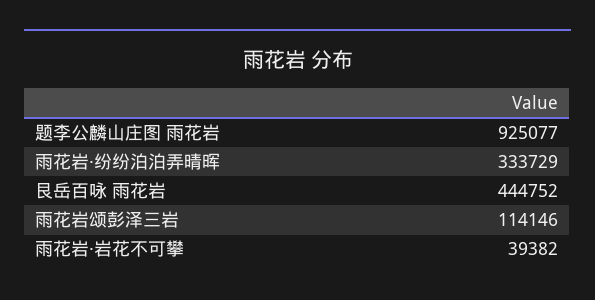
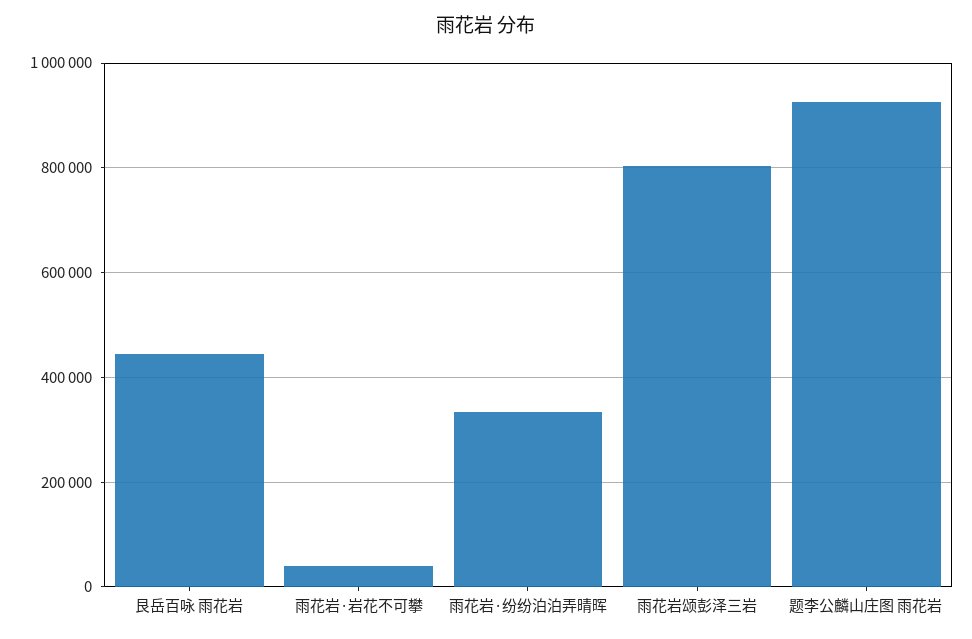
  {
    "题李公麟山庄图 雨花岩": 925077,
    "雨花岩·纷纷泊泊弄晴晖": 333729,
    "艮岳百咏 雨花岩": 444752,
-   "雨花岩颂彭泽三岩": 114146,
+   "雨花岩颂彭泽三岩": 800000,
    "雨花岩·岩花不可攀": 39382
  }

